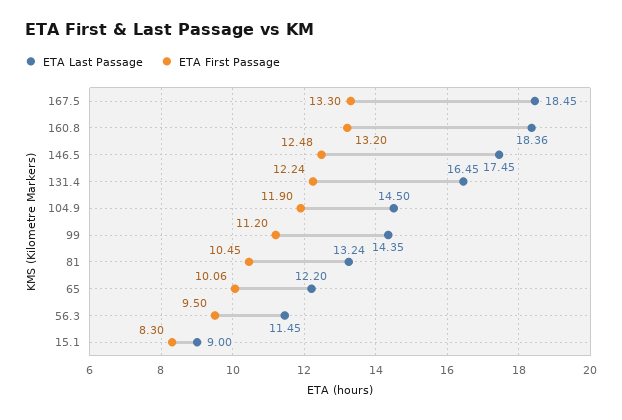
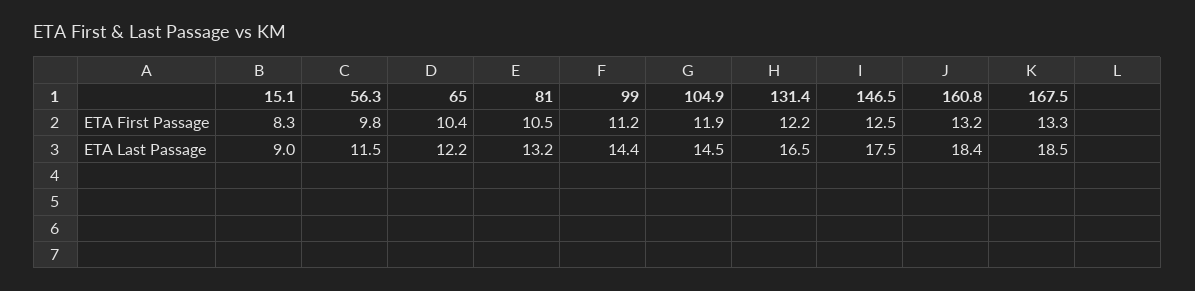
  {
    "ETA Last Passage": {
      "167.5": 18.45,
      "160.8": 18.36,
      "146.5": 17.45,
      "131.4": 16.45,
      "104.9": 14.5,
      "99": 14.35,
      "81": 13.24,
      "65": 12.2,
      "56.3": 11.45,
      "15.1": 9
    },
    "ETA First Passage": {
      "167.5": 13.3,
      "160.8": 13.2,
      "146.5": 12.48,
      "131.4": 12.24,
      "104.9": 11.9,
      "99": 11.2,
      "81": 10.45,
-     "65": 10.06,
+     "65": 10.4,
-     "56.3": 9.5,
+     "56.3": 9.8,
      "15.1": 8.3
    }
  }

